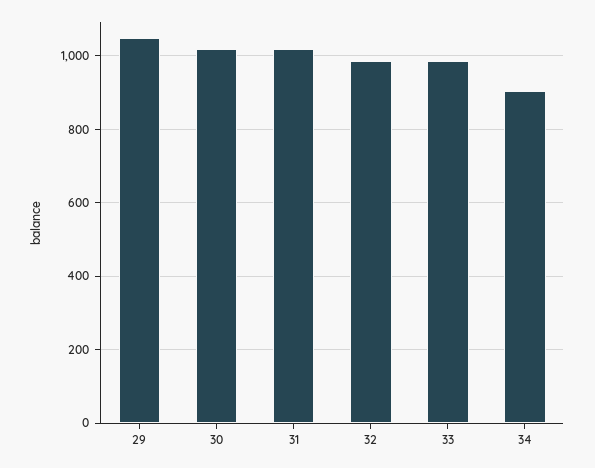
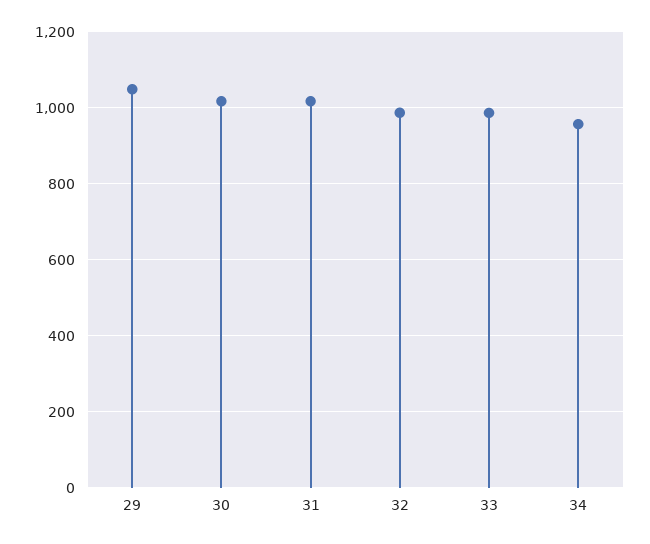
  {
    "29": 1040,
    "30": 1020,
    "31": 1020,
    "32": 980,
    "33": 980,
-   "34": 900
+   "34": 960
  }

